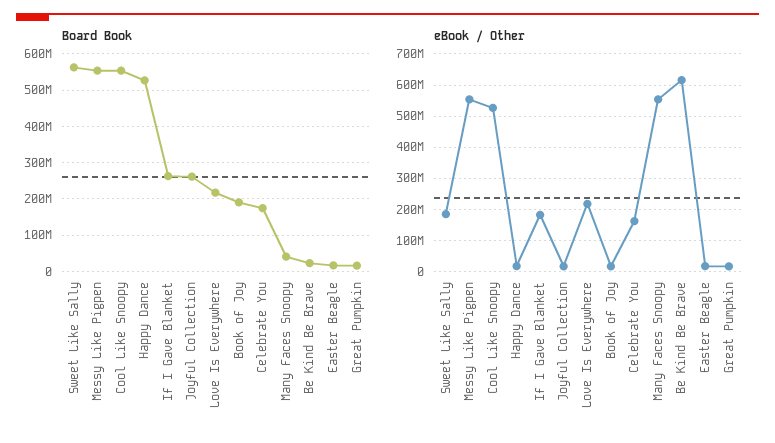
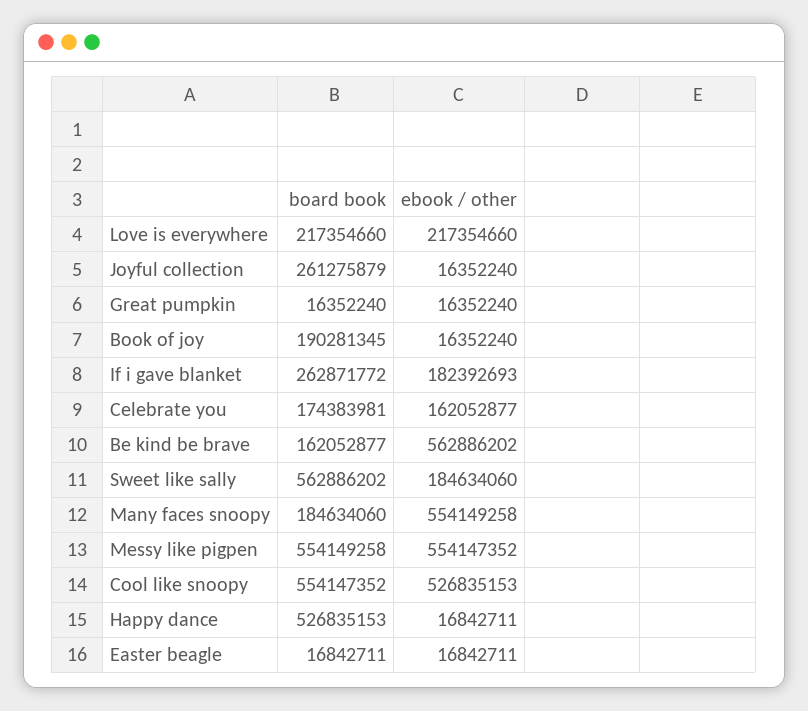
  {
    "Board Book": {
      "Sweet Like Sally": 562886202,
      "Messy Like Pigpen": 554149258,
      "Cool Like Snoopy": 554147352,
      "Happy Dance": 526835153,
      "If I Gave Blanket": 262871772,
      "Joyful Collection": 261275879,
      "Love Is Everywhere": 217354660,
      "Book of Joy": 190281345,
      "Celebrate You": 174383981,
-     "Many Faces Snoopy": 40000000,
+     "Many Faces Snoopy": 184634060,
-     "Be Kind Be Brave": 20000000,
+     "Be Kind Be Brave": 162052877,
      "Easter Beagle": 16842711,
      "Great Pumpkin": 16352240
    },
    "eBook / Other": {
      "Sweet Like Sally": 184634060,
      "Messy Like Pigpen": 554147352,
      "Cool Like Snoopy": 526835153,
      "Happy Dance": 16842711,
      "If I Gave Blanket": 182392693,
      "Joyful Collection": 16352240,
      "Love Is Everywhere": 217354660,
      "Book of Joy": 16352240,
      "Celebrate You": 162052877,
      "Many Faces Snoopy": 554149258,
-     "Be Kind Be Brave": 620000000,
+     "Be Kind Be Brave": 562886202,
      "Easter Beagle": 16842711,
      "Great Pumpkin": 16352240
    }
  }

